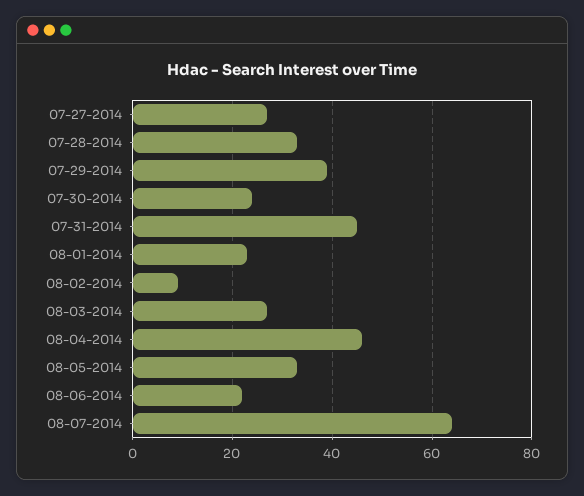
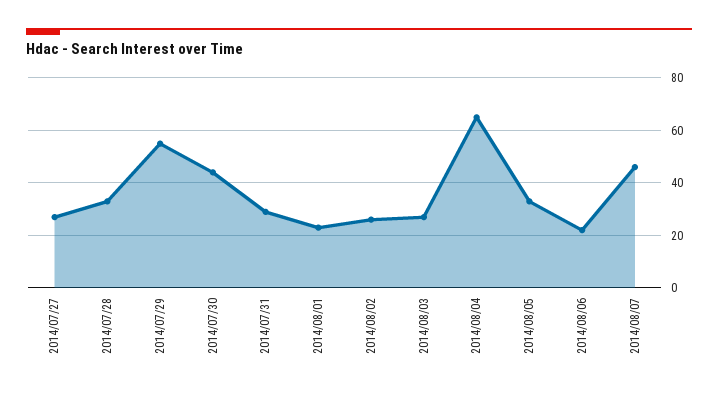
  {
    "07-27-2014": 25,
    "07-28-2014": 35,
-   "07-29-2014": 40,
+   "07-29-2014": 55,
-   "07-30-2014": 25,
+   "07-30-2014": 45,
-   "07-31-2014": 45,
+   "07-31-2014": 30,
    "08-01-2014": 25,
-   "08-02-2014": 10,
+   "08-02-2014": 25,
    "08-03-2014": 25,
-   "08-04-2014": 45,
+   "08-04-2014": 65,
    "08-05-2014": 35,
    "08-06-2014": 20,
-   "08-07-2014": 65
+   "08-07-2014": 45
  }

